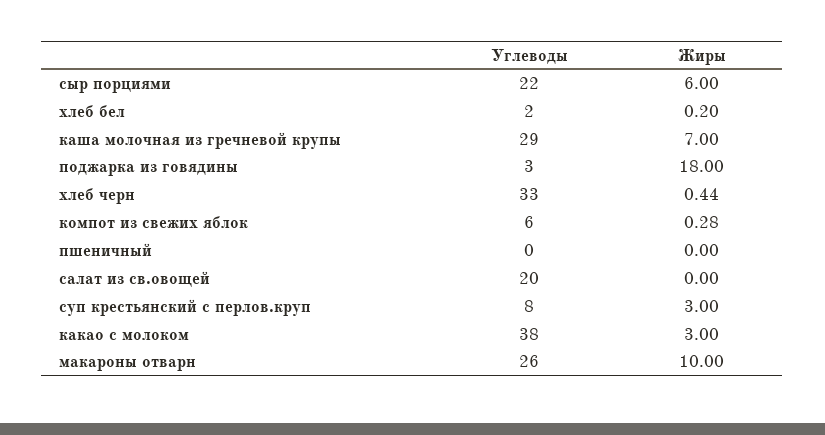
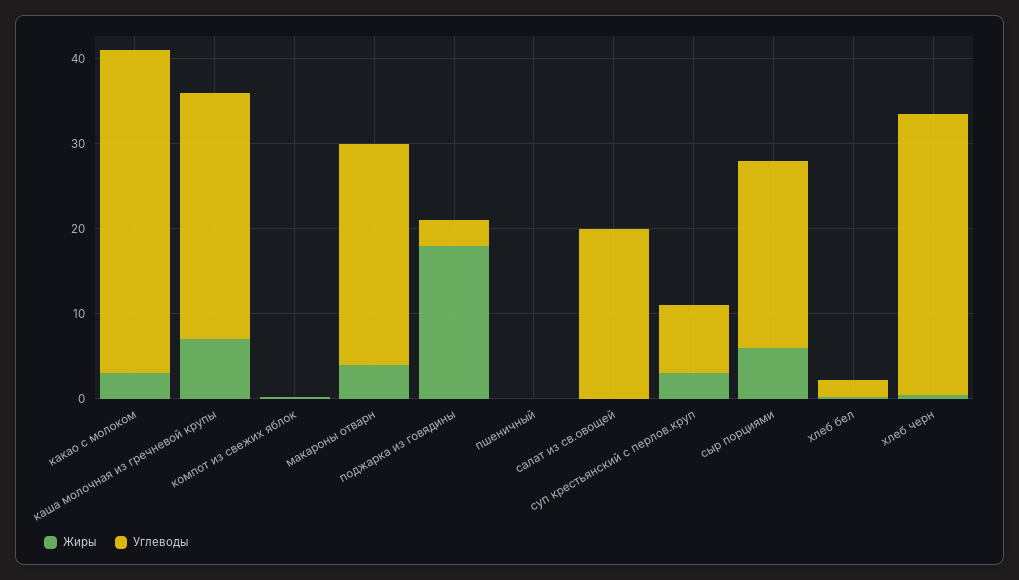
  {
    "Углеводы": {
      "сыр порциями": 22,
      "хлеб бел": 2,
      "каша молочная из гречневой крупы": 29,
      "поджарка из говядины": 3,
      "хлеб черн": 33,
-     "компот из свежих яблок": 6,
+     "компот из свежих яблок": 0,
      "пшеничный": 0,
      "салат из св.овощей": 20,
      "суп крестьянский с перлов.круп": 8,
      "какао с молоком": 38,
      "макароны отварн": 26
    },
    "Жиры": {
      "сыр порциями": 6,
      "хлеб бел": 0.2,
      "каша молочная из гречневой крупы": 7,
      "поджарка из говядины": 18,
      "хлеб черн": 0.44,
      "компот из свежих яблок": 0.28,
      "пшеничный": 0,
      "салат из св.овощей": 0,
      "суп крестьянский с перлов.круп": 3,
      "какао с молоком": 3,
-     "макароны отварн": 10
+     "макароны отварн": 4
    }
  }

